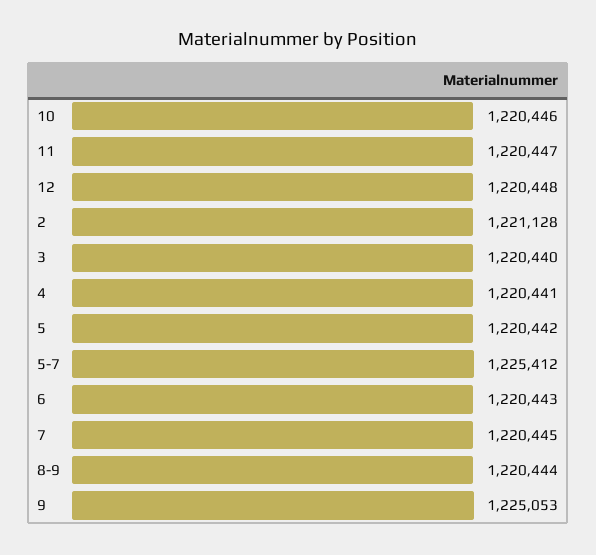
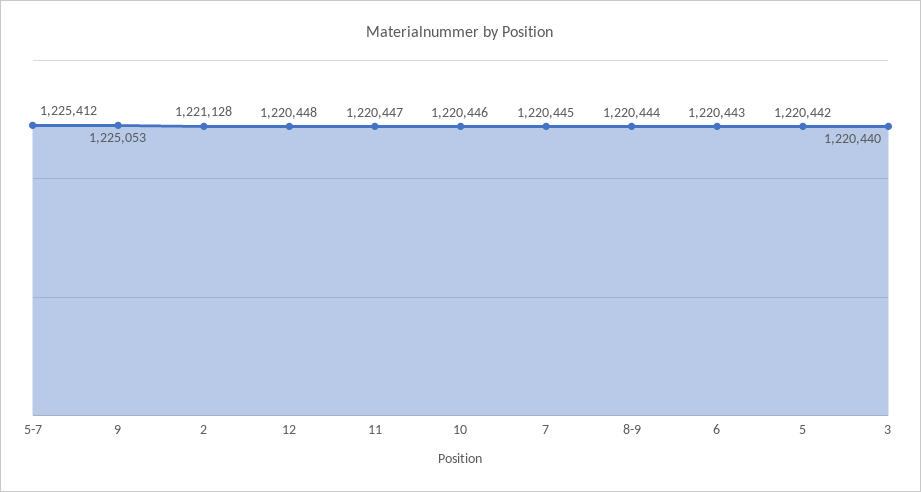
  {
    "10": 1220446,
    "11": 1220447,
    "12": 1220448,
    "2": 1221128,
    "3": 1220440,
-   "4": 1220441,
    "5": 1220442,
    "5-7": 1225412,
    "6": 1220443,
    "7": 1220445,
    "8-9": 1220444,
    "9": 1225053
  }

